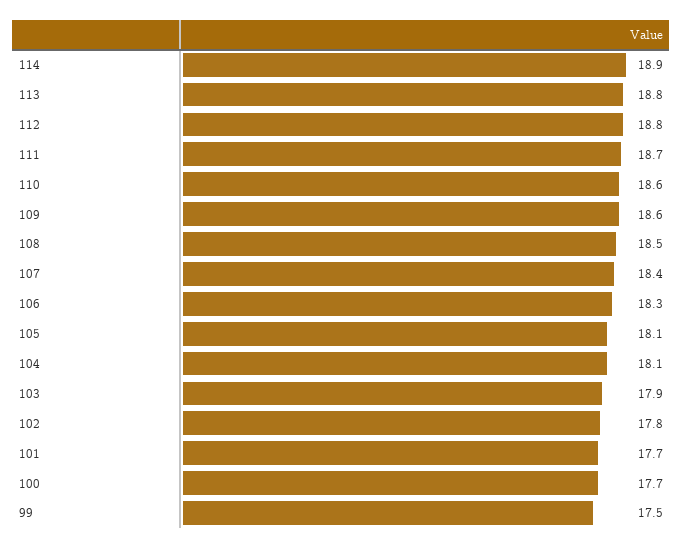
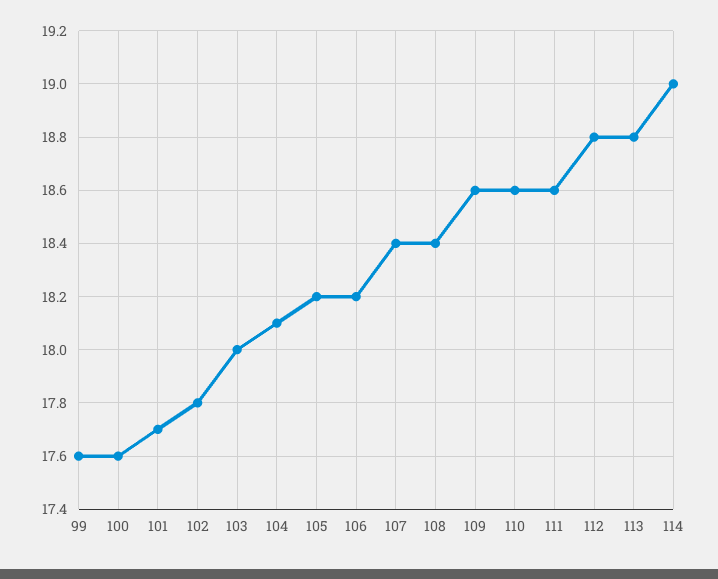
  {
-   "114": 18.9,
+   "114": 19,
    "113": 18.8,
    "112": 18.8,
-   "111": 18.7,
+   "111": 18.6,
    "110": 18.6,
    "109": 18.6,
-   "108": 18.5,
+   "108": 18.4,
    "107": 18.4,
-   "106": 18.3,
+   "106": 18.2,
-   "105": 18.1,
+   "105": 18.2,
    "104": 18.1,
-   "103": 17.9,
+   "103": 18,
    "102": 17.8,
    "101": 17.7,
-   "100": 17.7,
+   "100": 17.6,
-   "99": 17.5
+   "99": 17.6
  }

